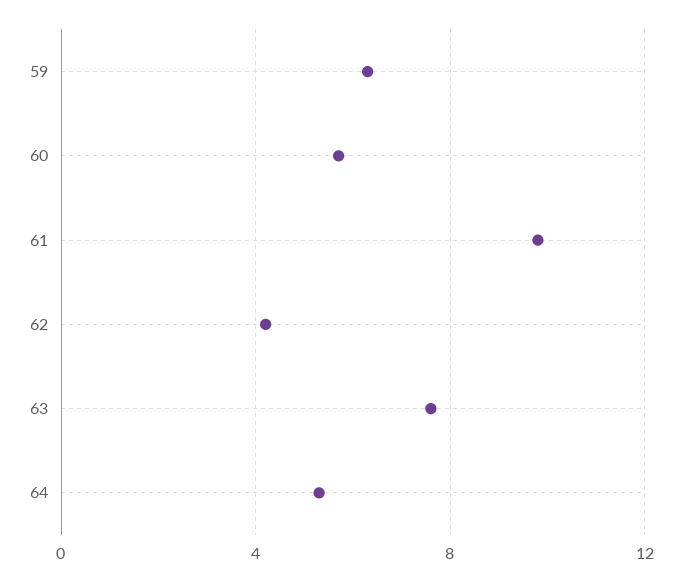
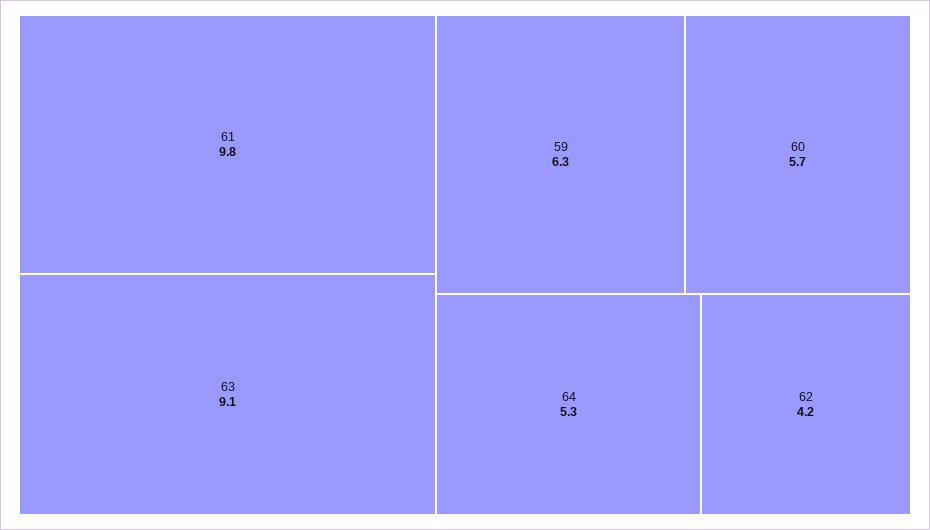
  {
    "59": 6.3,
    "60": 5.7,
    "61": 9.8,
    "62": 4.2,
-   "63": 7.5,
+   "63": 9.1,
    "64": 5.3
  }

